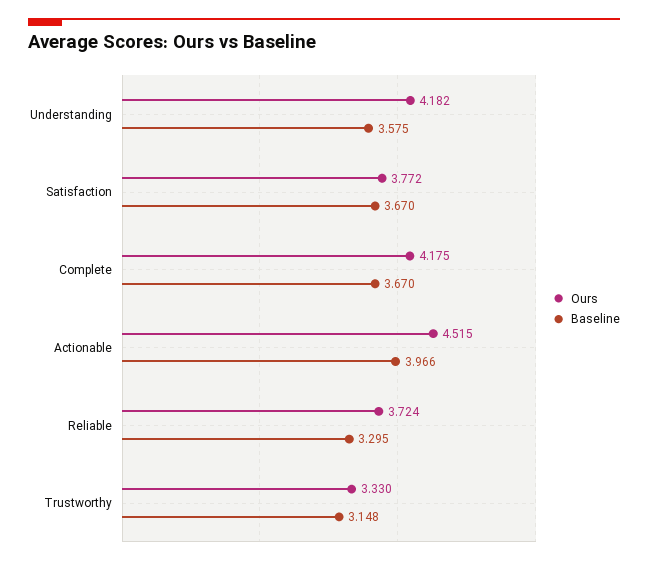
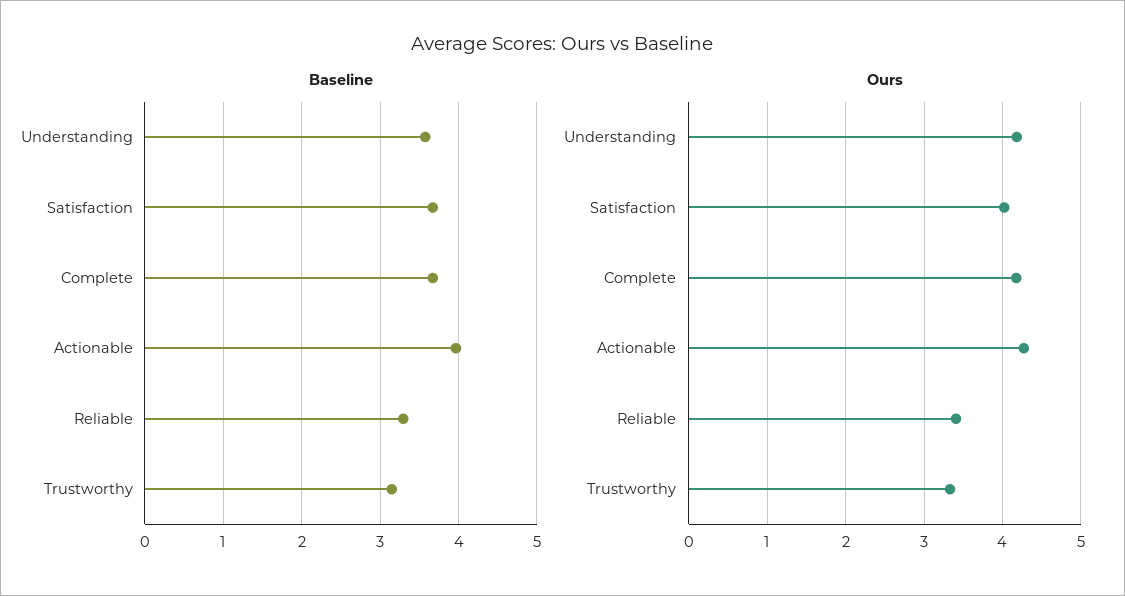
  {
    "Ours": {
      "Understanding": 4.182,
-     "Satisfaction": 3.772,
+     "Satisfaction": 4,
      "Complete": 4.175,
-     "Actionable": 4.515,
+     "Actionable": 4.3,
-     "Reliable": 3.724,
+     "Reliable": 3.4,
      "Trustworthy": 3.33
    },
    "Baseline": {
      "Understanding": 3.575,
      "Satisfaction": 3.67,
      "Complete": 3.67,
      "Actionable": 3.966,
      "Reliable": 3.295,
      "Trustworthy": 3.148
    }
  }

